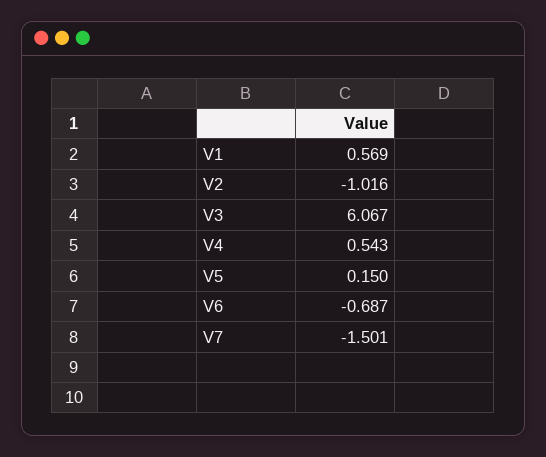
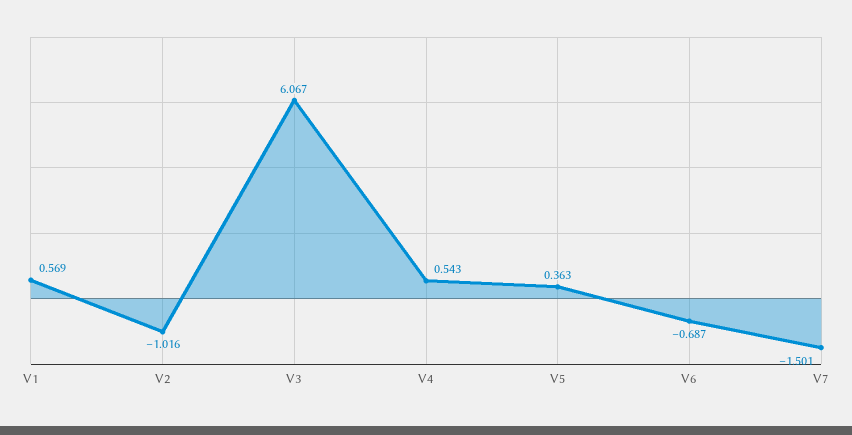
  {
    "V1": 0.569,
    "V2": -1.016,
    "V3": 6.067,
    "V4": 0.543,
-   "V5": 0.15,
+   "V5": 0.363,
    "V6": -0.687,
    "V7": -1.501
  }

